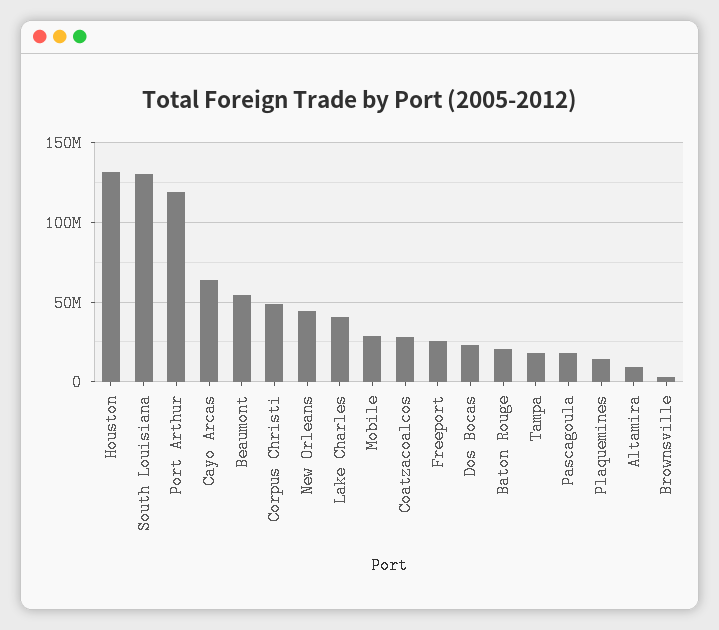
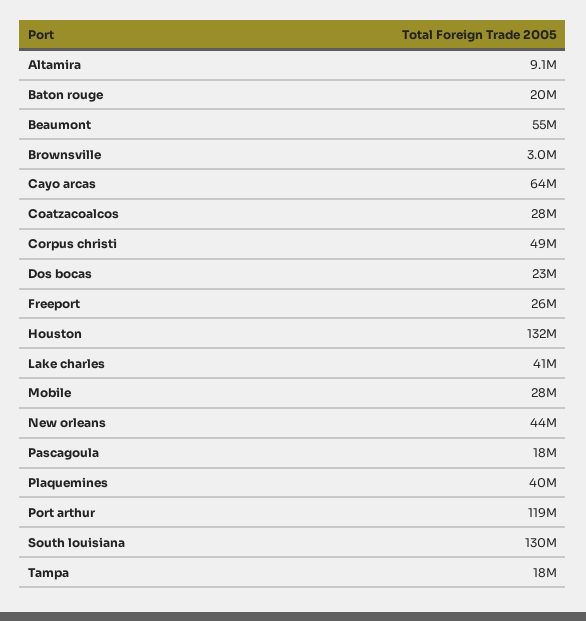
  {
    "Houston": 132000000,
    "South Louisiana": 130000000,
    "Port Arthur": 119000000,
    "Cayo Arcas": 64000000,
    "Beaumont": 55000000,
    "Corpus Christi": 49000000,
    "New Orleans": 44000000,
    "Lake Charles": 41000000,
    "Mobile": 28000000,
    "Coatzacoalcos": 28000000,
    "Freeport": 26000000,
    "Dos Bocas": 23000000,
    "Baton Rouge": 20000000,
    "Tampa": 18000000,
    "Pascagoula": 18000000,
-   "Plaquemines": 15000000,
+   "Plaquemines": 40000000,
    "Altamira": 9100000,
    "Brownsville": 3000000
  }

